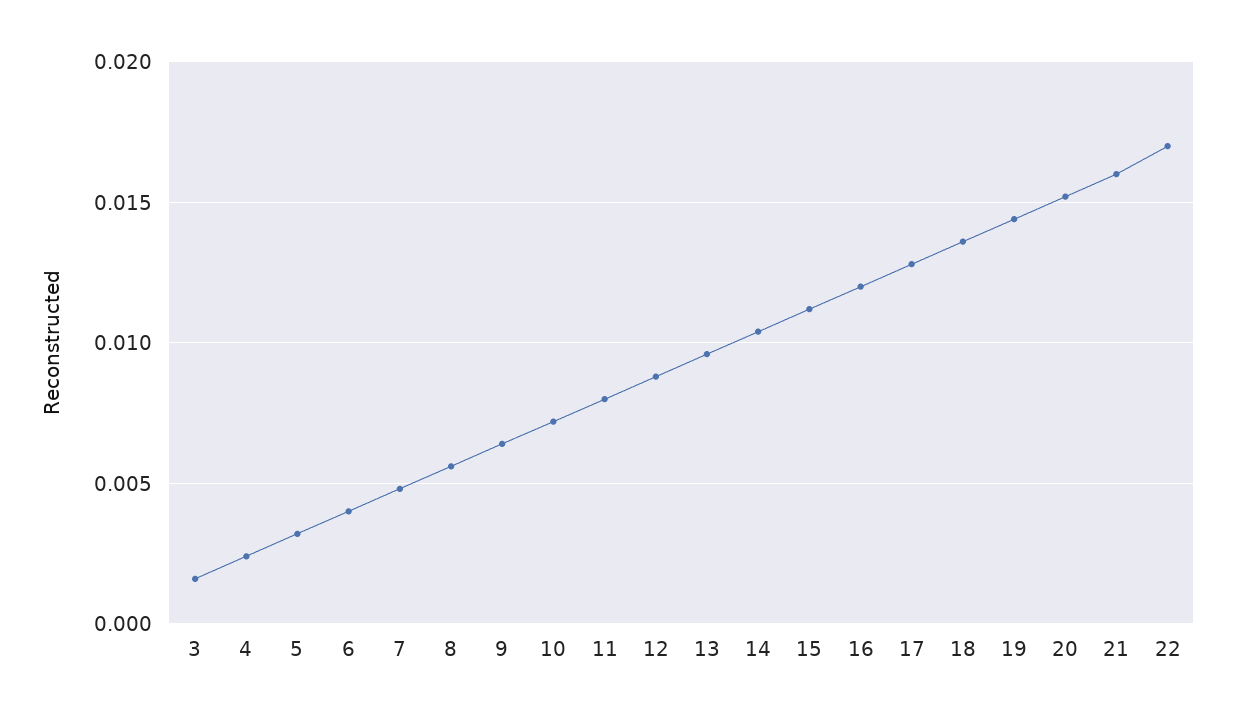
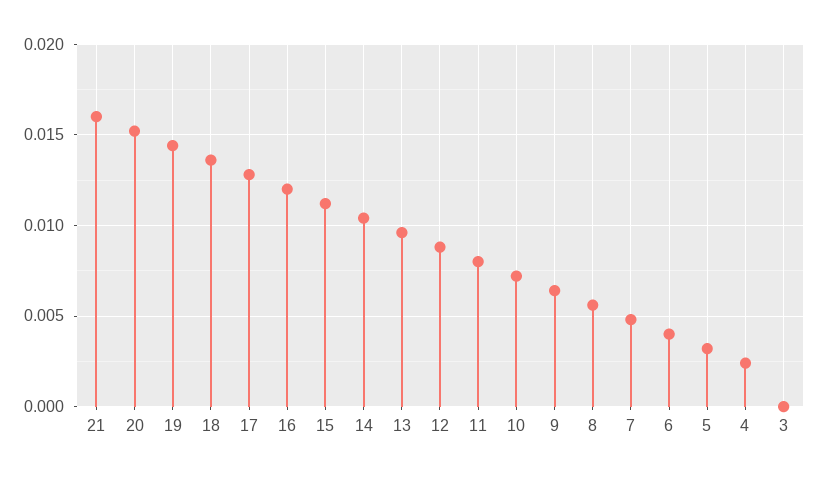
  {
-   "3": 0.0015,
+   "3": 0,
    "4": 0.0025,
    "5": 0.003,
    "6": 0.004,
    "7": 0.005,
    "8": 0.0055,
    "9": 0.0065,
    "10": 0.007,
    "11": 0.008,
    "12": 0.009,
    "13": 0.0095,
    "14": 0.0105,
    "15": 0.011,
    "16": 0.012,
    "17": 0.013,
    "18": 0.0135,
    "19": 0.0145,
    "20": 0.015,
-   "21": 0.016,
+   "21": 0.016
-   "22": 0.017
  }

